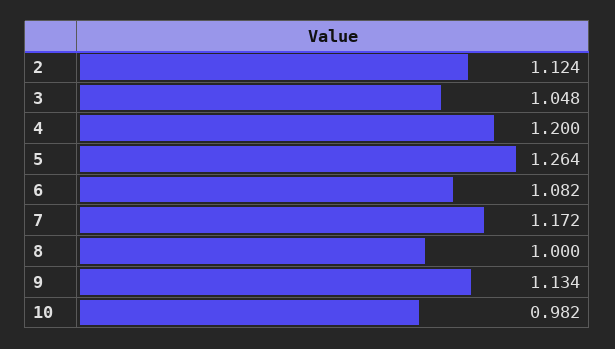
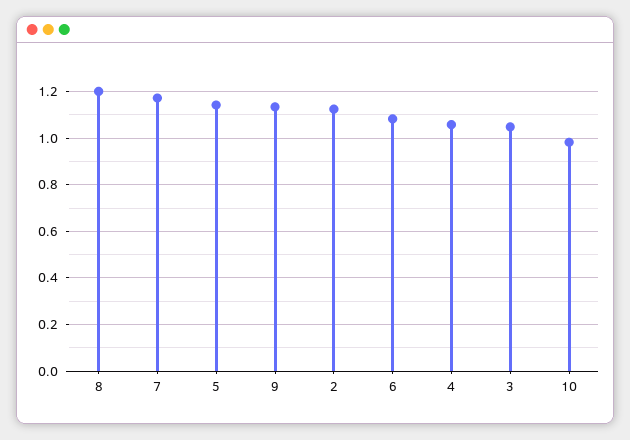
  {
    "2": 1.124,
    "3": 1.048,
-   "4": 1.2,
+   "4": 1.05,
-   "5": 1.264,
+   "5": 1.15,
    "6": 1.082,
    "7": 1.172,
-   "8": 1,
+   "8": 1.2,
    "9": 1.134,
    "10": 0.982
  }

